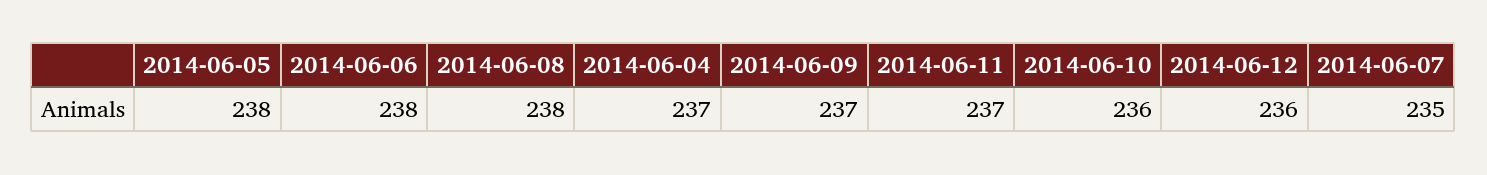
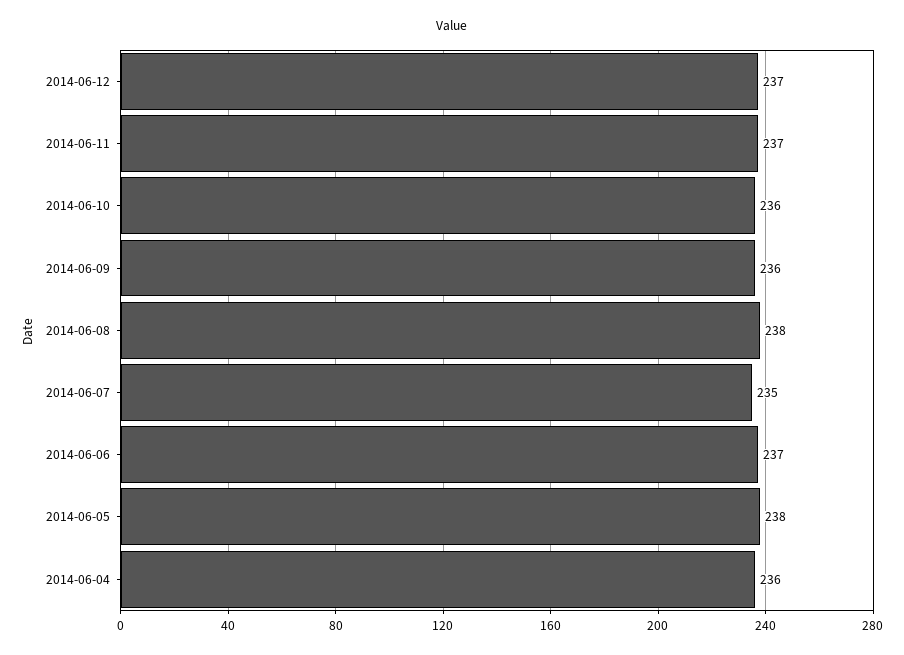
  {
    "2014-06-05": 238,
-   "2014-06-06": 238,
+   "2014-06-06": 237,
    "2014-06-08": 238,
-   "2014-06-04": 237,
+   "2014-06-04": 236,
-   "2014-06-09": 237,
+   "2014-06-09": 236,
    "2014-06-11": 237,
    "2014-06-10": 236,
-   "2014-06-12": 236,
+   "2014-06-12": 237,
    "2014-06-07": 235
  }

